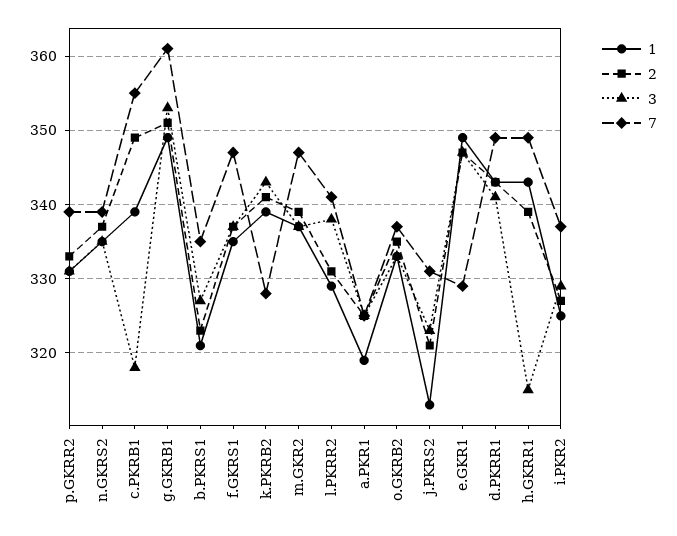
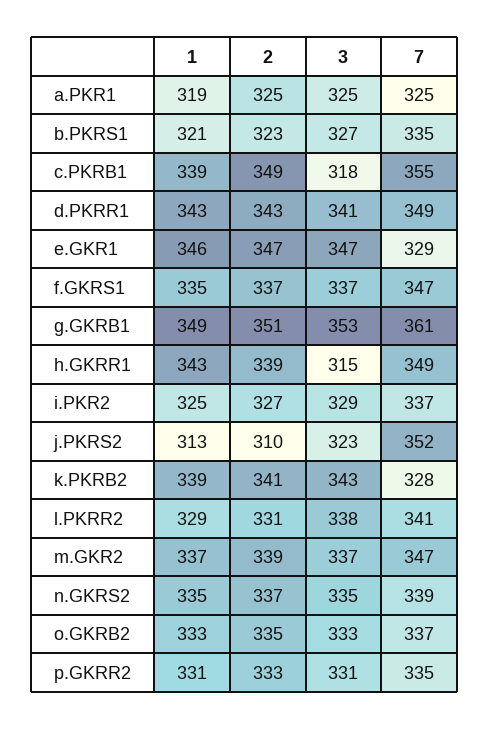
  {
    "1": {
      "p.GKRR2": 331,
      "n.GKRS2": 335,
      "c.PKRB1": 339,
      "g.GKRB1": 349,
      "b.PKRS1": 321,
      "f.GKRS1": 335,
      "k.PKRB2": 339,
      "m.GKR2": 337,
      "l.PKRR2": 329,
      "a.PKR1": 319,
      "o.GKRB2": 333,
      "j.PKRS2": 313,
-     "e.GKR1": 349,
+     "e.GKR1": 346,
      "d.PKRR1": 343,
      "h.GKRR1": 343,
      "i.PKR2": 325
    },
    "2": {
      "p.GKRR2": 333,
      "n.GKRS2": 337,
      "c.PKRB1": 349,
      "g.GKRB1": 351,
      "b.PKRS1": 323,
      "f.GKRS1": 337,
      "k.PKRB2": 341,
      "m.GKR2": 339,
      "l.PKRR2": 331,
      "a.PKR1": 325,
      "o.GKRB2": 335,
-     "j.PKRS2": 321,
+     "j.PKRS2": 310,
      "e.GKR1": 347,
      "d.PKRR1": 343,
      "h.GKRR1": 339,
      "i.PKR2": 327
    },
    "3": {
      "p.GKRR2": 331,
      "n.GKRS2": 335,
      "c.PKRB1": 318,
      "g.GKRB1": 353,
      "b.PKRS1": 327,
      "f.GKRS1": 337,
      "k.PKRB2": 343,
      "m.GKR2": 337,
      "l.PKRR2": 338,
      "a.PKR1": 325,
      "o.GKRB2": 333,
      "j.PKRS2": 323,
      "e.GKR1": 347,
      "d.PKRR1": 341,
      "h.GKRR1": 315,
      "i.PKR2": 329
    },
    "7": {
-     "p.GKRR2": 339,
+     "p.GKRR2": 335,
      "n.GKRS2": 339,
      "c.PKRB1": 355,
      "g.GKRB1": 361,
      "b.PKRS1": 335,
      "f.GKRS1": 347,
      "k.PKRB2": 328,
      "m.GKR2": 347,
      "l.PKRR2": 341,
      "a.PKR1": 325,
      "o.GKRB2": 337,
-     "j.PKRS2": 331,
+     "j.PKRS2": 352,
      "e.GKR1": 329,
      "d.PKRR1": 349,
      "h.GKRR1": 349,
      "i.PKR2": 337
    }
  }

